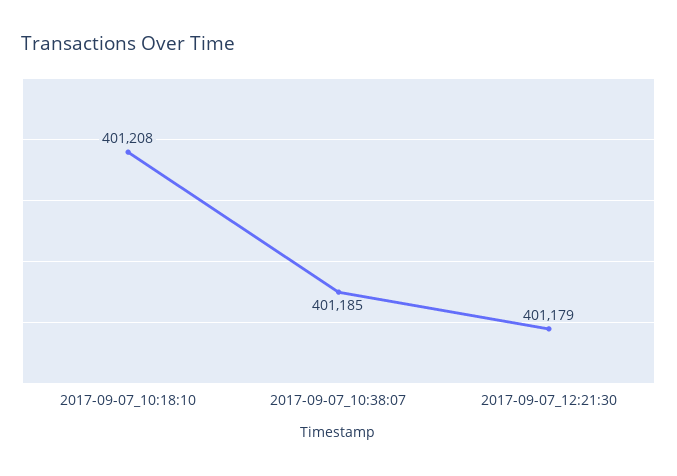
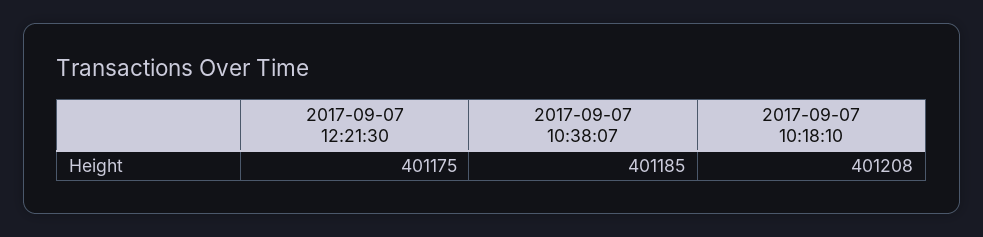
  {
    "2017-09-07_10:18:10": 401208,
    "2017-09-07_10:38:07": 401185,
-   "2017-09-07_12:21:30": 401179
+   "2017-09-07_12:21:30": 401175
  }

